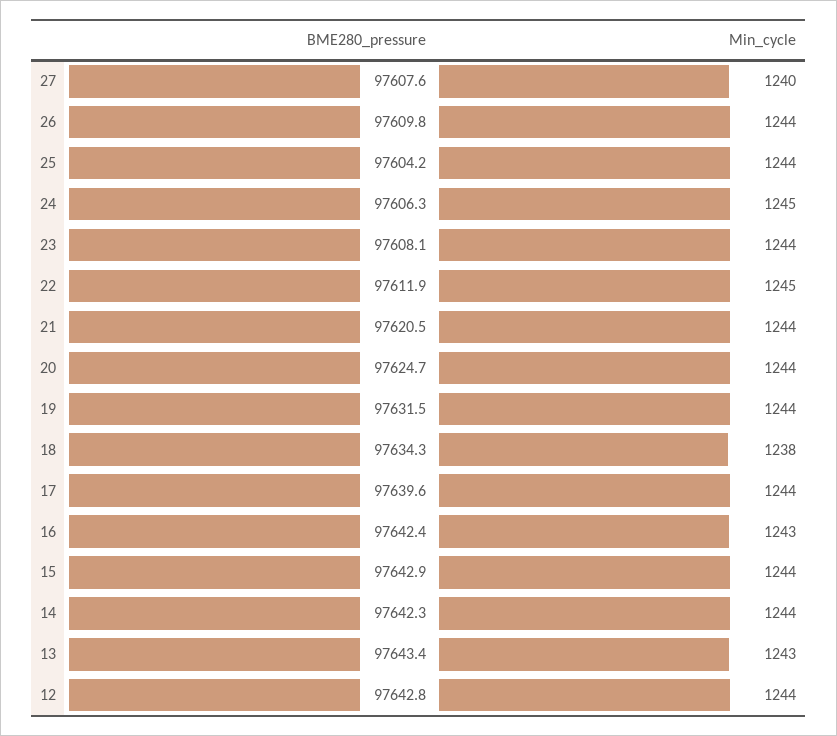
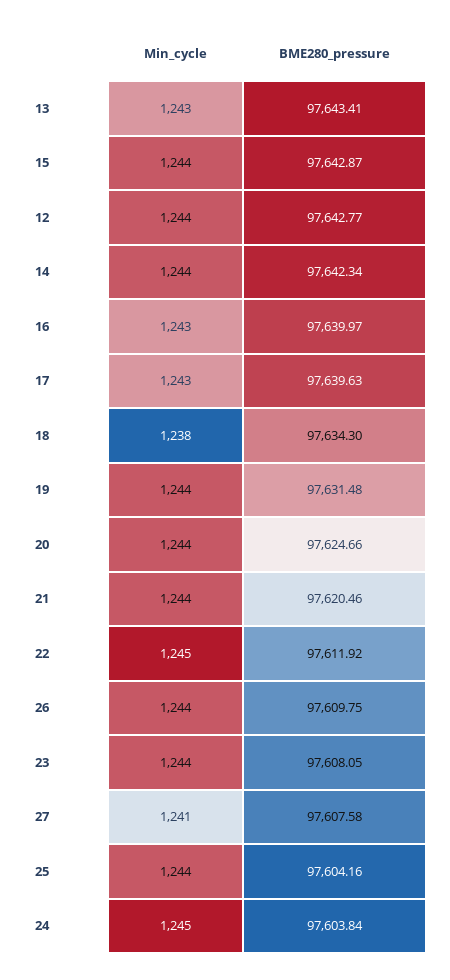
  {
    "BME280_pressure": {
      "27": 97607.58,
      "26": 97609.75,
      "25": 97604.16,
-     "24": 97606.3,
+     "24": 97603.84,
      "23": 97608.05,
      "22": 97611.92,
      "21": 97620.46,
      "20": 97624.66,
      "19": 97631.48,
      "18": 97634.3,
      "17": 97639.63,
-     "16": 97642.4,
+     "16": 97639.97,
      "15": 97642.87,
      "14": 97642.34,
      "13": 97643.41,
      "12": 97642.77
    },
    "Min_cycle": {
-     "27": 1240,
+     "27": 1241,
      "26": 1244,
      "25": 1244,
      "24": 1245,
      "23": 1244,
      "22": 1245,
      "21": 1244,
      "20": 1244,
      "19": 1244,
      "18": 1238,
-     "17": 1244,
+     "17": 1243,
      "16": 1243,
      "15": 1244,
      "14": 1244,
      "13": 1243,
      "12": 1244
    }
  }

